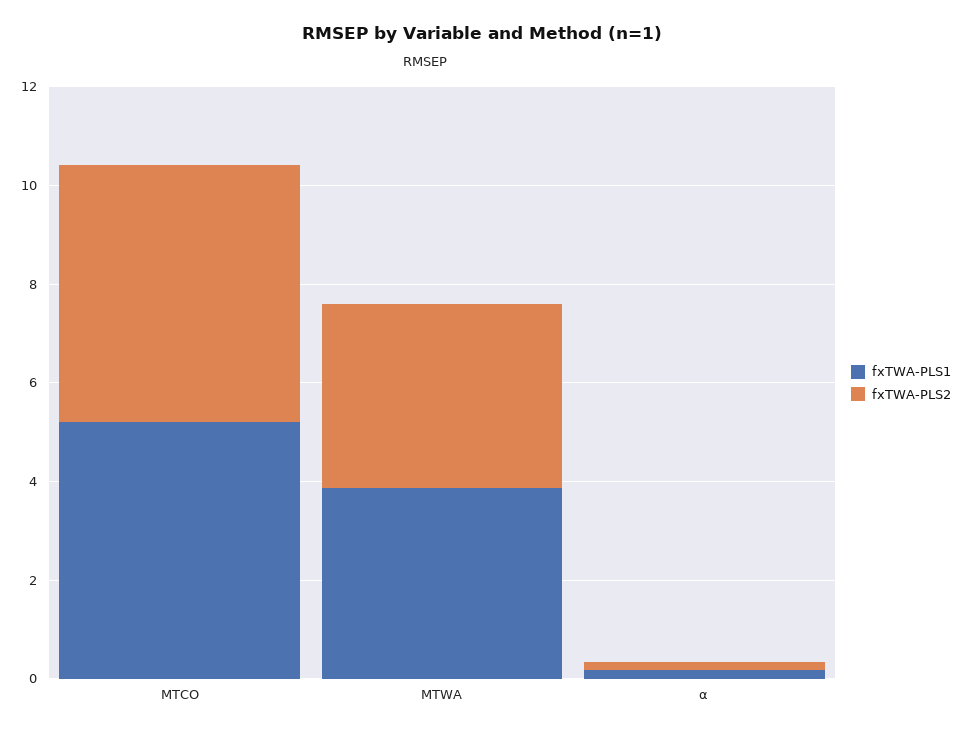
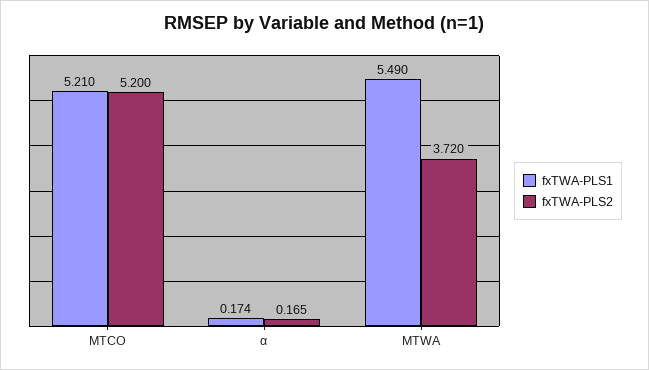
  {
    "fxTWA-PLS1": {
      "MTCO": 5.21,
-     "MTWA": 4,
+     "MTWA": 5.49,
      "α": 0.174
    },
    "fxTWA-PLS2": {
      "MTCO": 5.2,
      "MTWA": 3.72,
      "α": 0.165
    }
  }

